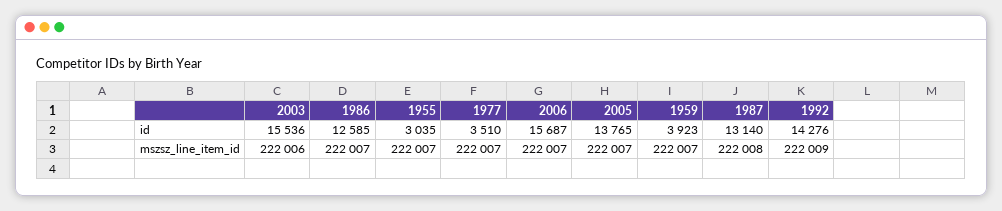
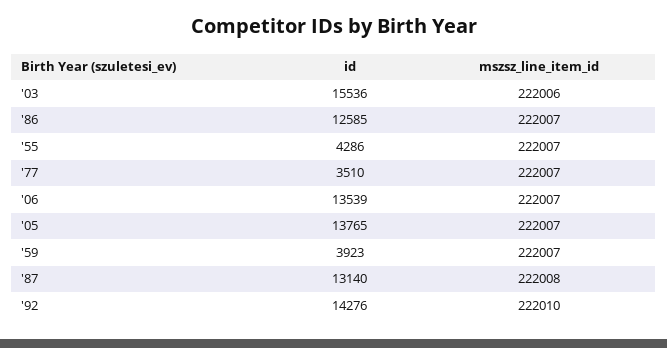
  {
    "2003": {
      "id": 15536,
      "mszsz_line_item_id": 222006
    },
    "1986": {
      "id": 12585,
      "mszsz_line_item_id": 222007
    },
    "1955": {
-     "id": 3035,
+     "id": 4286,
      "mszsz_line_item_id": 222007
    },
    "1977": {
      "id": 3510,
      "mszsz_line_item_id": 222007
    },
    "2006": {
-     "id": 15687,
+     "id": 13539,
      "mszsz_line_item_id": 222007
    },
    "2005": {
      "id": 13765,
      "mszsz_line_item_id": 222007
    },
    "1959": {
      "id": 3923,
      "mszsz_line_item_id": 222007
    },
    "1987": {
      "id": 13140,
      "mszsz_line_item_id": 222008
    },
    "1992": {
      "id": 14276,
-     "mszsz_line_item_id": 222009
+     "mszsz_line_item_id": 222010
    }
  }

